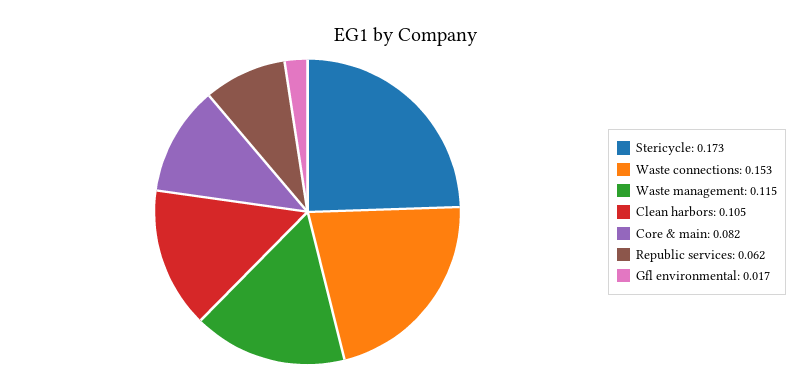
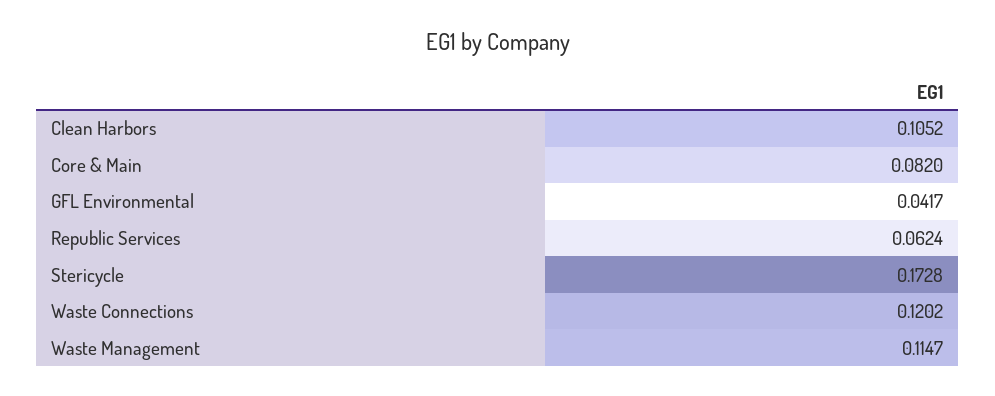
  {
    "Stericycle": 0.1728,
-   "Waste connections": 0.153,
+   "Waste connections": 0.1202,
    "Waste management": 0.1147,
    "Clean harbors": 0.1052,
    "Core & main": 0.082,
    "Republic services": 0.0624,
-   "Gfl environmental": 0.017
+   "Gfl environmental": 0.0417
  }

